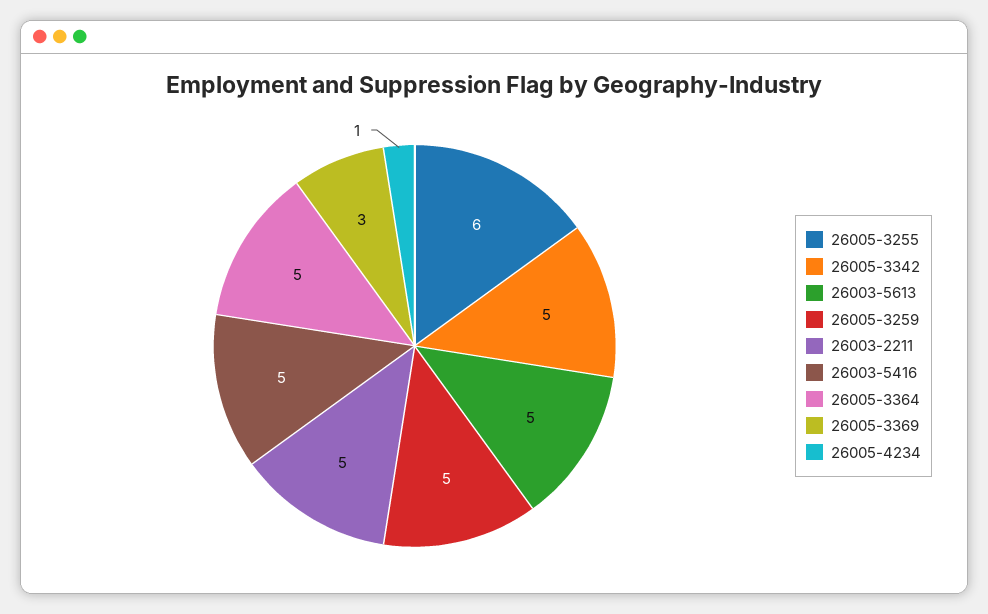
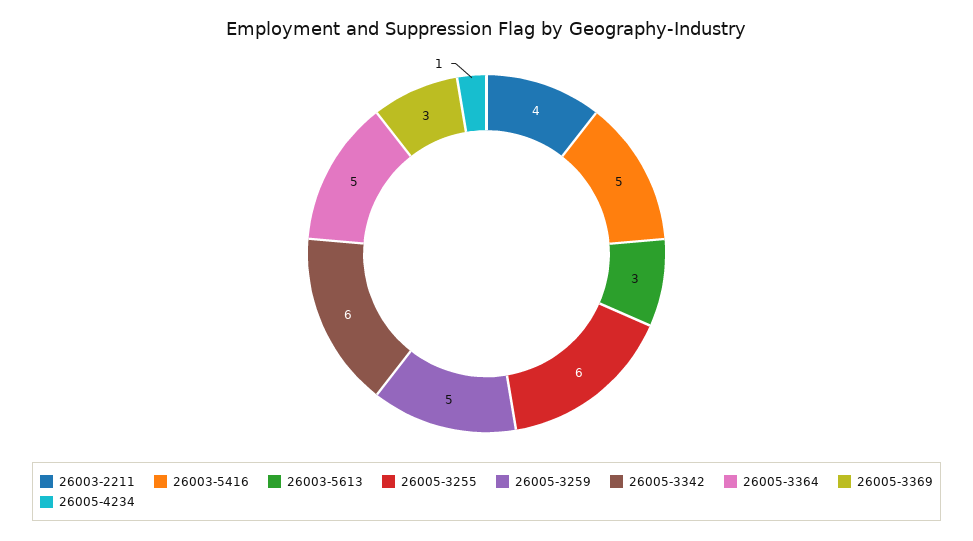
  {
    "26005-3255": 6,
-   "26005-3342": 5,
+   "26005-3342": 6,
-   "26003-5613": 5,
+   "26003-5613": 3,
    "26005-3259": 5,
-   "26003-2211": 5,
+   "26003-2211": 4,
    "26003-5416": 5,
    "26005-3364": 5,
    "26005-3369": 3,
    "26005-4234": 1
  }

